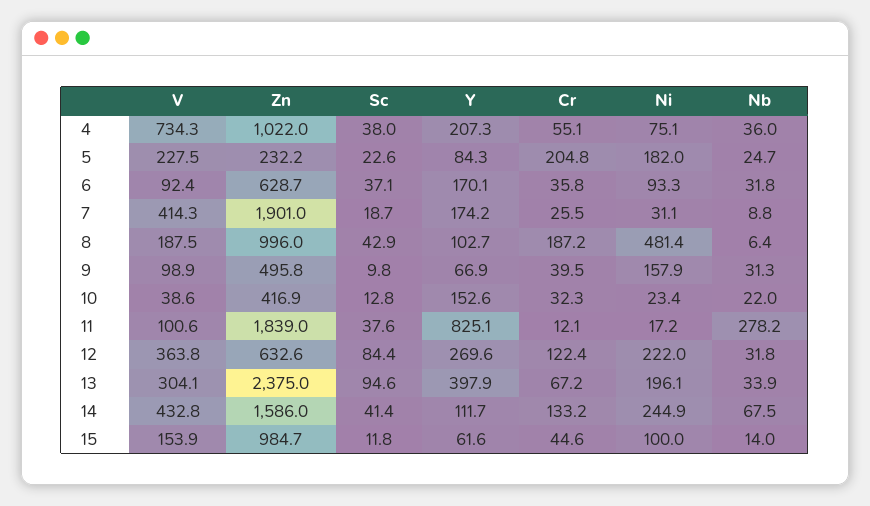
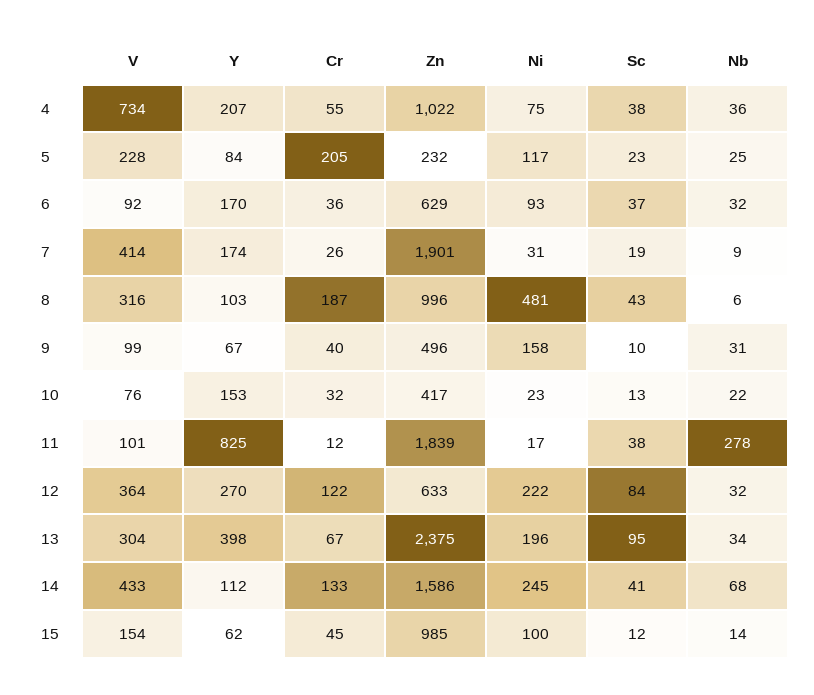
  {
    "V": {
      "4": 734.3,
      "5": 227.5,
      "6": 92.4,
      "7": 414.3,
-     "8": 187.5,
+     "8": 316,
      "9": 98.9,
-     "10": 38.6,
+     "10": 76,
      "11": 100.6,
      "12": 363.8,
      "13": 304.1,
      "14": 432.8,
      "15": 153.9
    },
    "Zn": {
      "4": 1022,
      "5": 232.2,
      "6": 628.7,
      "7": 1901,
      "8": 996,
      "9": 495.8,
      "10": 416.9,
      "11": 1839,
      "12": 632.6,
      "13": 2375,
      "14": 1586,
      "15": 984.7
    },
    "Sc": {
      "4": 38,
      "5": 22.6,
      "6": 37.1,
      "7": 18.7,
      "8": 42.9,
      "9": 9.8,
      "10": 12.8,
      "11": 37.6,
      "12": 84.4,
      "13": 94.6,
      "14": 41.4,
      "15": 11.8
    },
    "Y": {
      "4": 207.3,
      "5": 84.3,
      "6": 170.1,
      "7": 174.2,
      "8": 102.7,
      "9": 66.9,
      "10": 152.6,
      "11": 825.1,
      "12": 269.6,
      "13": 397.9,
      "14": 111.7,
      "15": 61.6
    },
    "Cr": {
      "4": 55.1,
      "5": 204.8,
      "6": 35.8,
      "7": 25.5,
      "8": 187.2,
      "9": 39.5,
      "10": 32.3,
      "11": 12.1,
      "12": 122.4,
      "13": 67.2,
      "14": 133.2,
      "15": 44.6
    },
    "Ni": {
      "4": 75.1,
-     "5": 182,
+     "5": 117,
      "6": 93.3,
      "7": 31.1,
      "8": 481.4,
      "9": 157.9,
      "10": 23.4,
      "11": 17.2,
      "12": 222,
      "13": 196.1,
      "14": 244.9,
      "15": 100
    },
    "Nb": {
      "4": 36,
      "5": 24.7,
      "6": 31.8,
      "7": 8.8,
      "8": 6.4,
      "9": 31.3,
      "10": 22,
      "11": 278.2,
      "12": 31.8,
      "13": 33.9,
      "14": 67.5,
      "15": 14
    }
  }

